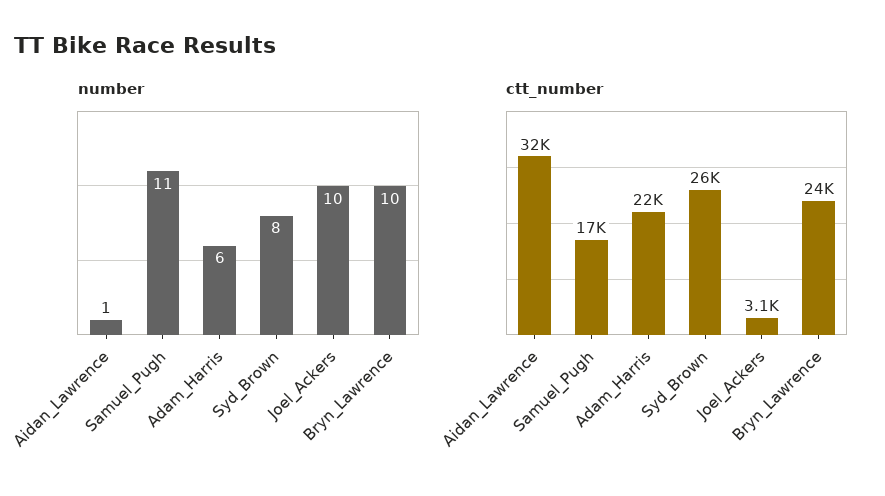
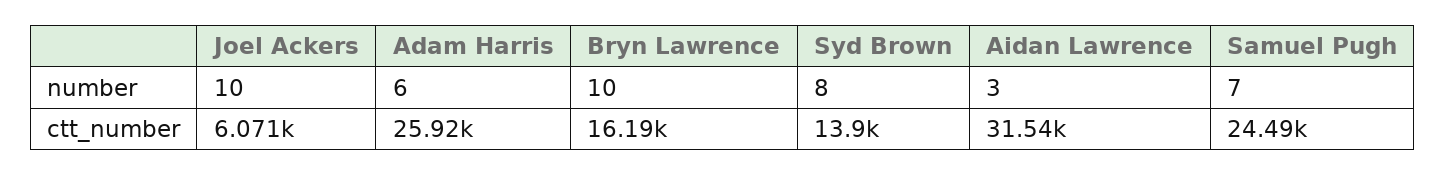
  {
    "number": {
-     "Aidan_Lawrence": 1,
+     "Aidan_Lawrence": 3,
-     "Samuel_Pugh": 11,
+     "Samuel_Pugh": 7,
      "Adam_Harris": 6,
      "Syd_Brown": 8,
      "Joel_Ackers": 10,
      "Bryn_Lawrence": 10
    },
    "ctt_number": {
      "Aidan_Lawrence": 31540,
-     "Samuel_Pugh": 17000,
+     "Samuel_Pugh": 24490,
-     "Adam_Harris": 22000,
+     "Adam_Harris": 25920,
-     "Syd_Brown": 26000,
+     "Syd_Brown": 13900,
-     "Joel_Ackers": 3100,
+     "Joel_Ackers": 6071,
-     "Bryn_Lawrence": 24000
+     "Bryn_Lawrence": 16190
    }
  }

